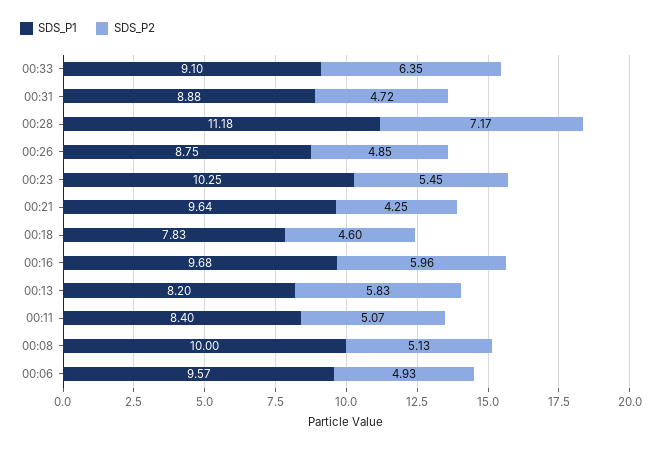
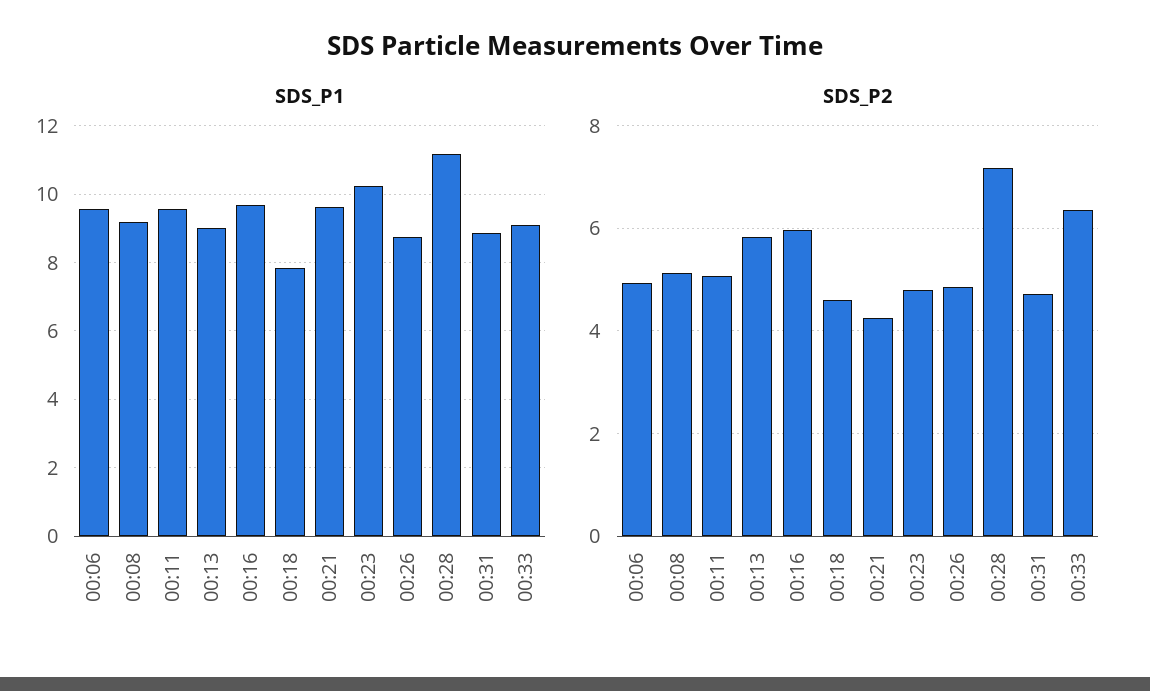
  {
    "SDS_P1": {
      "00:33": 9.1,
      "00:31": 8.88,
      "00:28": 11.18,
      "00:26": 8.75,
      "00:23": 10.25,
      "00:21": 9.64,
      "00:18": 7.83,
      "00:16": 9.68,
-     "00:13": 8.2,
+     "00:13": 9,
-     "00:11": 8.4,
+     "00:11": 9.6,
-     "00:08": 10,
+     "00:08": 9.2,
      "00:06": 9.57
    },
    "SDS_P2": {
      "00:33": 6.35,
      "00:31": 4.72,
      "00:28": 7.17,
      "00:26": 4.85,
-     "00:23": 5.45,
+     "00:23": 4.8,
      "00:21": 4.25,
      "00:18": 4.6,
      "00:16": 5.96,
      "00:13": 5.83,
      "00:11": 5.07,
      "00:08": 5.13,
      "00:06": 4.93
    }
  }

